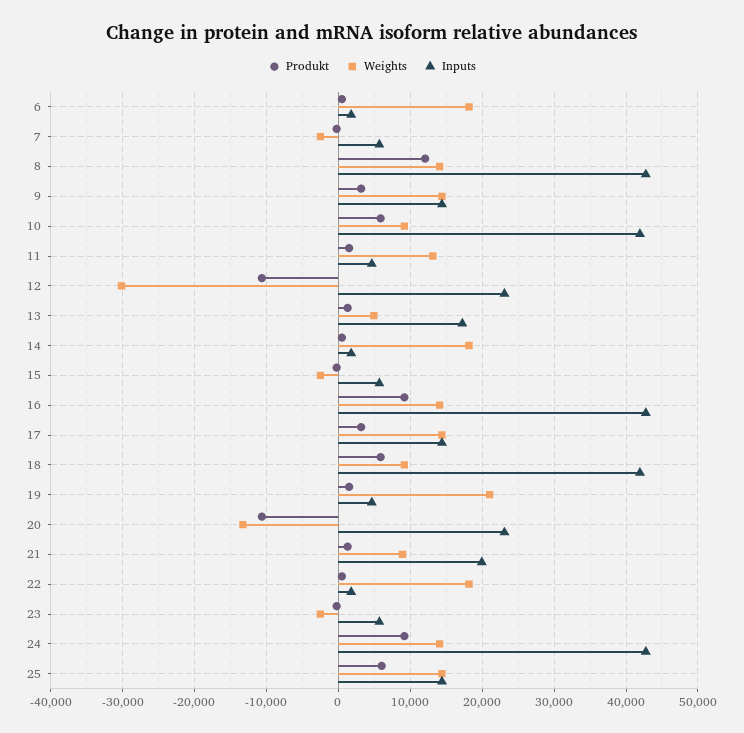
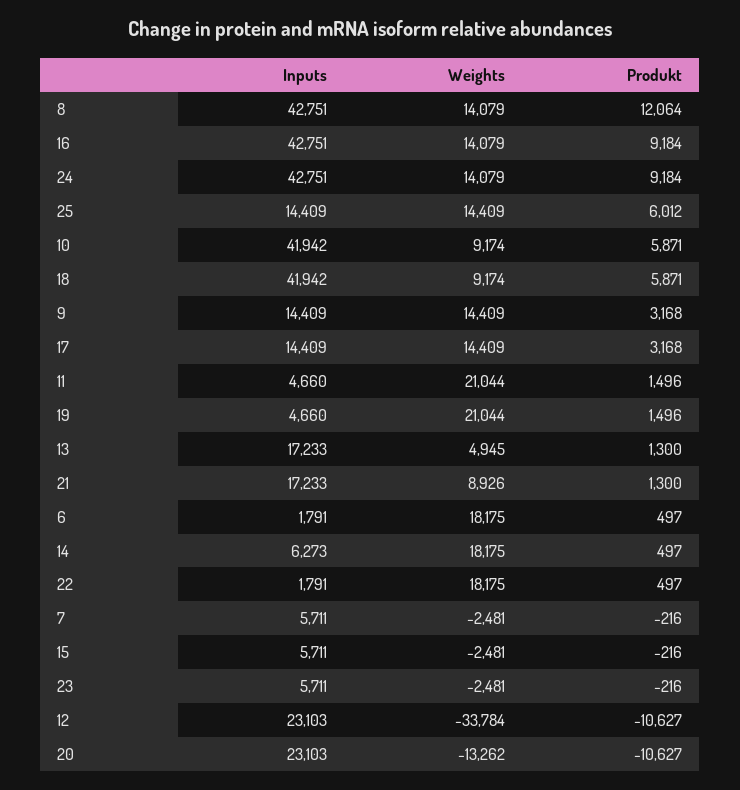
  {
    "Produkt": {
      "6": 497,
      "7": -216,
      "8": 12064,
      "9": 3168,
      "10": 5871,
      "11": 1496,
      "12": -10627,
      "13": 1300,
      "14": 497,
      "15": -216,
      "16": 9184,
      "17": 3168,
      "18": 5871,
      "19": 1496,
      "20": -10627,
      "21": 1300,
      "22": 497,
      "23": -216,
      "24": 9184,
      "25": 6012
    },
    "Weights": {
      "6": 18175,
      "7": -2481,
      "8": 14079,
      "9": 14409,
      "10": 9174,
-     "11": 13000,
+     "11": 21044,
-     "12": -30000,
+     "12": -33784,
      "13": 4945,
      "14": 18175,
      "15": -2481,
      "16": 14079,
      "17": 14409,
      "18": 9174,
      "19": 21044,
      "20": -13262,
      "21": 8926,
      "22": 18175,
      "23": -2481,
      "24": 14079,
      "25": 14409
    },
    "Inputs": {
      "6": 1791,
      "7": 5711,
      "8": 42751,
      "9": 14409,
      "10": 41942,
      "11": 4660,
      "12": 23103,
      "13": 17233,
-     "14": 2000,
+     "14": 6273,
      "15": 5711,
      "16": 42751,
      "17": 14409,
      "18": 41942,
      "19": 4660,
      "20": 23103,
-     "21": 20000,
+     "21": 17233,
      "22": 1791,
      "23": 5711,
      "24": 42751,
      "25": 14409
    }
  }

